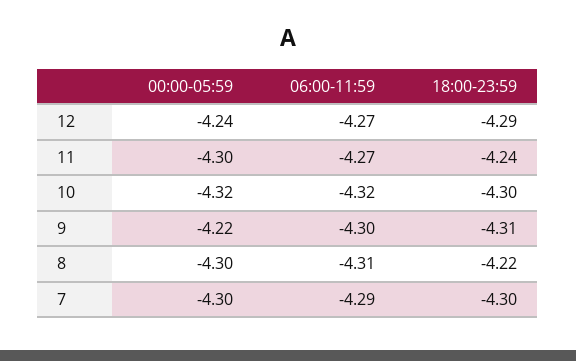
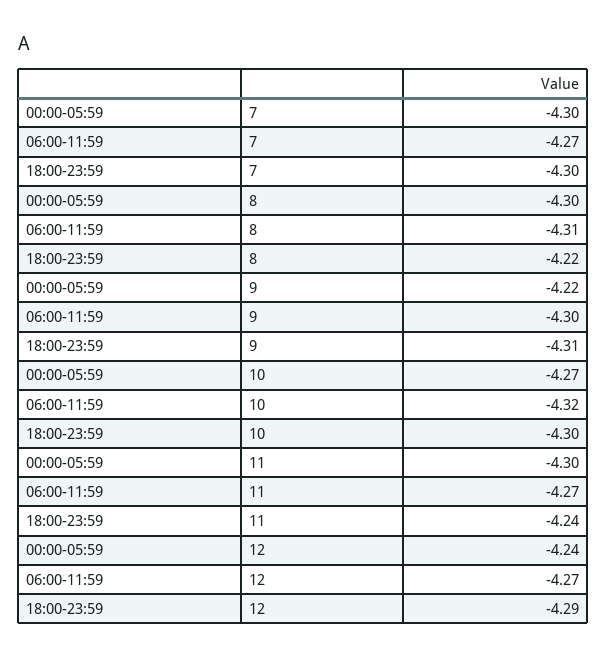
  {
    "00:00-05:59": {
      "12": -4.24,
      "11": -4.3,
-     "10": -4.32,
+     "10": -4.27,
      "9": -4.22,
      "8": -4.3,
      "7": -4.3
    },
    "06:00-11:59": {
      "12": -4.27,
      "11": -4.27,
      "10": -4.32,
      "9": -4.3,
      "8": -4.31,
-     "7": -4.29
+     "7": -4.27
    },
    "18:00-23:59": {
      "12": -4.29,
      "11": -4.24,
      "10": -4.3,
      "9": -4.31,
      "8": -4.22,
      "7": -4.3
    }
  }

